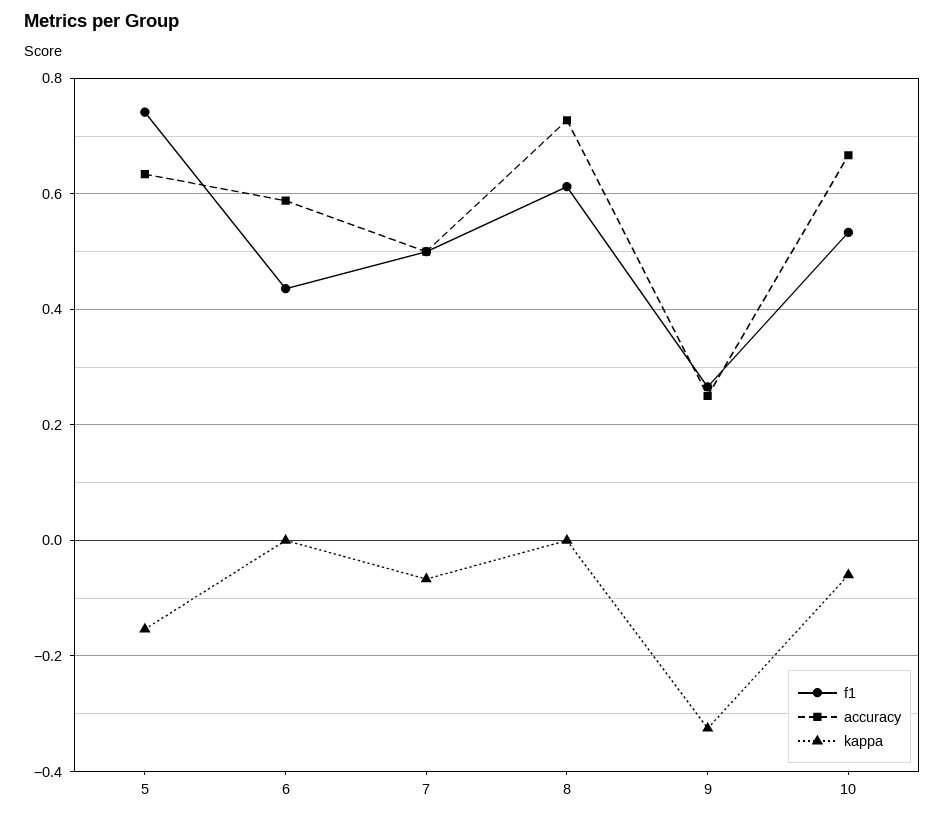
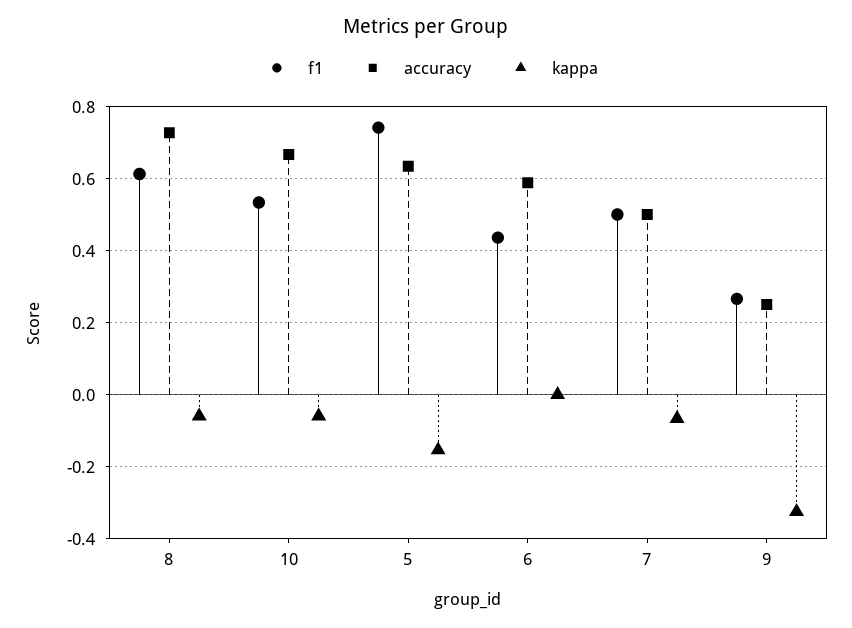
  {
    "f1": {
      "5": 0.74,
      "6": 0.44,
      "7": 0.5,
      "8": 0.62,
      "9": 0.26,
      "10": 0.54
    },
    "accuracy": {
      "5": 0.64,
      "6": 0.58,
      "7": 0.5,
      "8": 0.72,
      "9": 0.26,
      "10": 0.66
    },
    "kappa": {
      "5": -0.16,
      "6": 0,
      "7": -0.06,
-     "8": 0,
+     "8": -0.06,
      "9": -0.32,
      "10": -0.06
    }
  }

